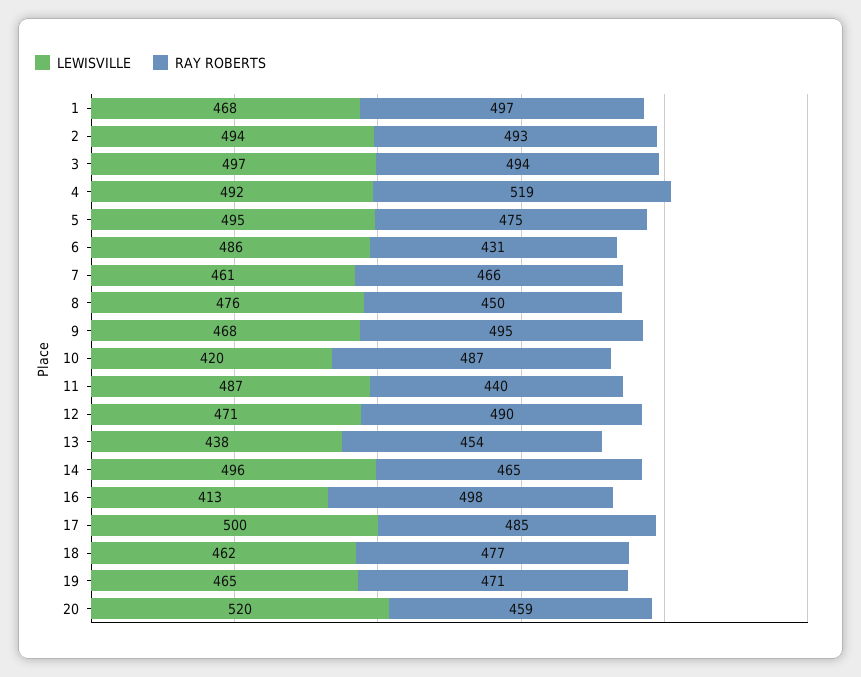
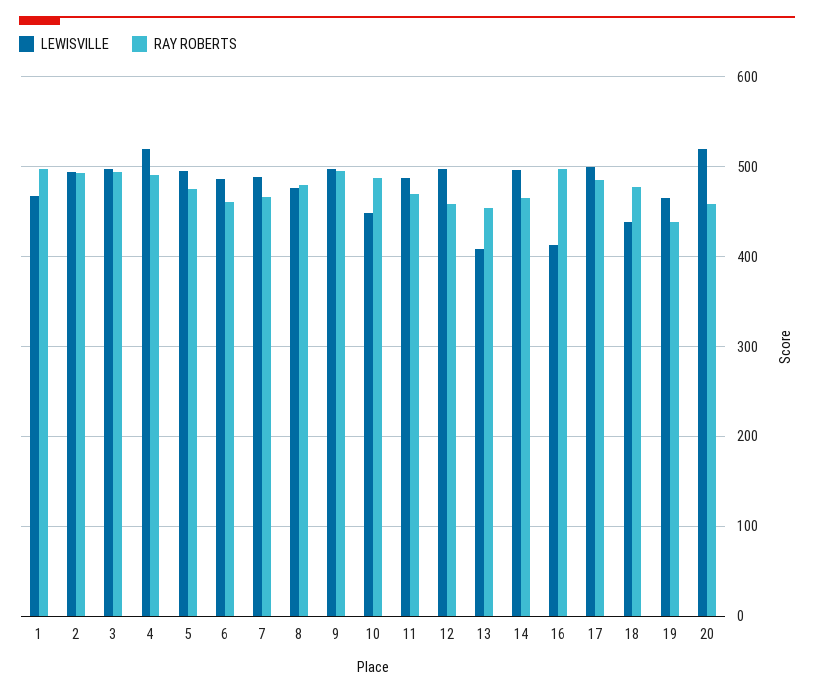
  {
    "LEWISVILLE": {
      "1": 468,
      "2": 494,
      "3": 497,
-     "4": 492,
+     "4": 520,
      "5": 495,
      "6": 486,
-     "7": 461,
+     "7": 490,
      "8": 476,
-     "9": 468,
+     "9": 500,
-     "10": 420,
+     "10": 450,
      "11": 487,
-     "12": 471,
+     "12": 500,
-     "13": 438,
+     "13": 410,
      "14": 496,
      "16": 413,
      "17": 500,
-     "18": 462,
+     "18": 440,
      "19": 465,
      "20": 520
    },
    "RAY ROBERTS": {
      "1": 497,
      "2": 493,
      "3": 494,
-     "4": 519,
+     "4": 490,
      "5": 475,
-     "6": 431,
+     "6": 460,
      "7": 466,
-     "8": 450,
+     "8": 480,
      "9": 495,
      "10": 487,
-     "11": 440,
+     "11": 470,
-     "12": 490,
+     "12": 460,
      "13": 454,
      "14": 465,
      "16": 498,
      "17": 485,
      "18": 477,
-     "19": 471,
+     "19": 440,
      "20": 459
    }
  }

